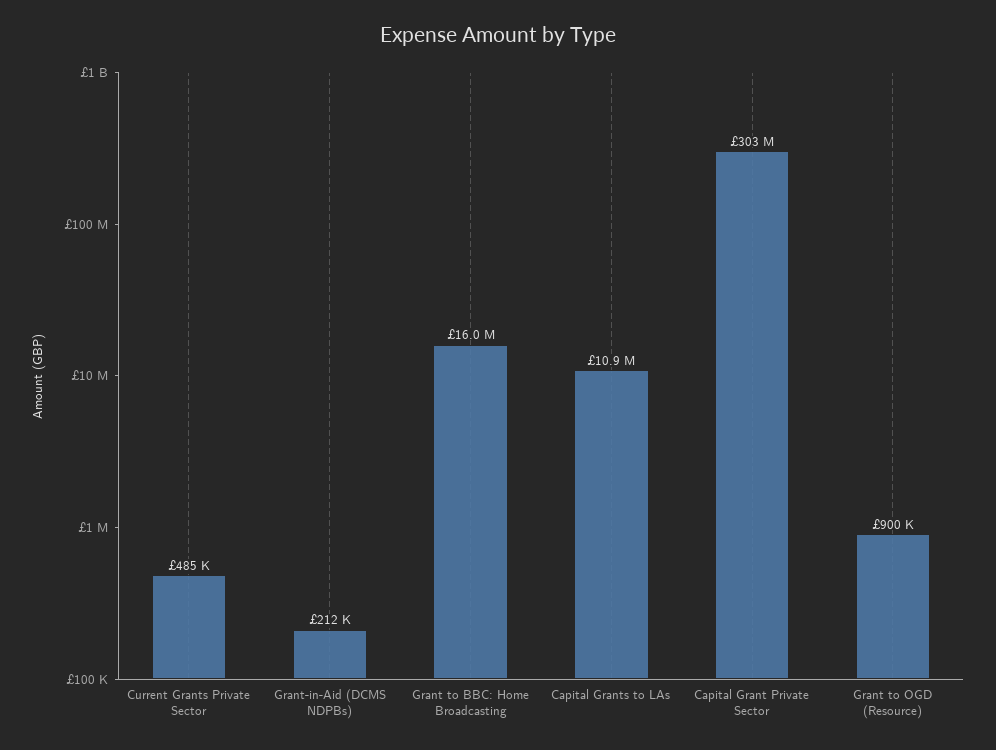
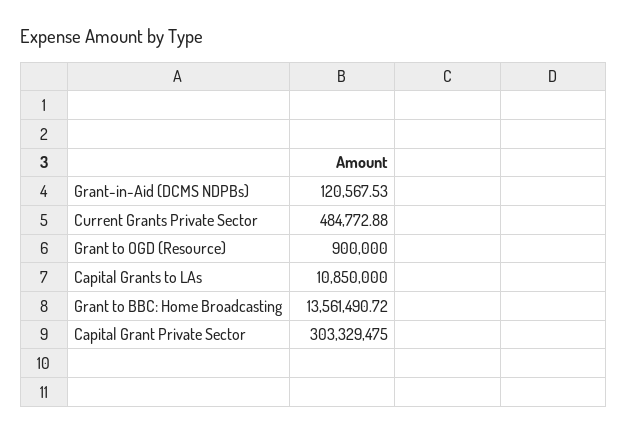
  {
    "Current Grants Private Sector": 484772.88,
-   "Grant-in-Aid (DCMS NDPBs)": 212000,
+   "Grant-in-Aid (DCMS NDPBs)": 120567.53,
-   "Grant to BBC: Home Broadcasting": 16000000,
+   "Grant to BBC: Home Broadcasting": 13561490.72,
    "Capital Grants to LAs": 10850000,
    "Capital Grant Private Sector": 303329475,
    "Grant to OGD (Resource)": 900000
  }

